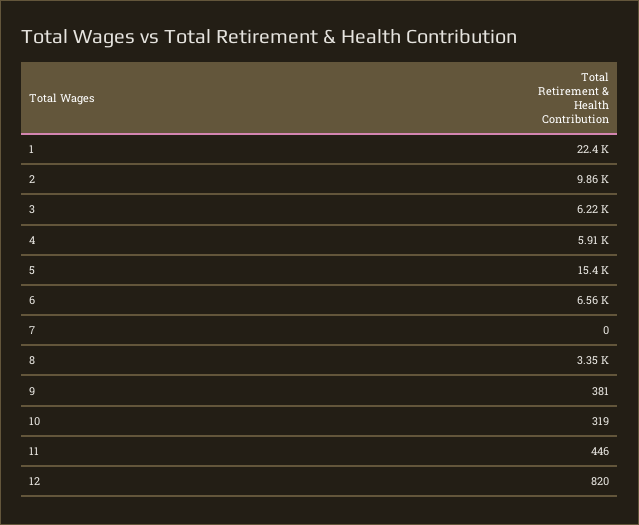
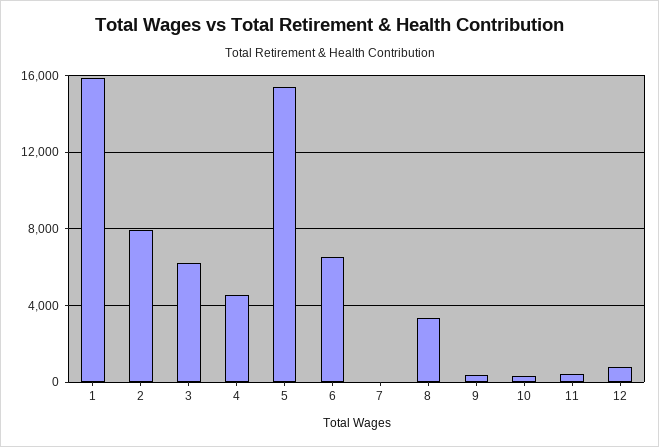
  {
-   "1": 22400,
+   "1": 16000,
-   "2": 9860,
+   "2": 8000,
    "3": 6220,
-   "4": 5910,
+   "4": 4500,
    "5": 15400,
    "6": 6560,
    "7": 0,
    "8": 3350,
    "9": 381,
    "10": 319,
    "11": 446,
    "12": 820
  }

